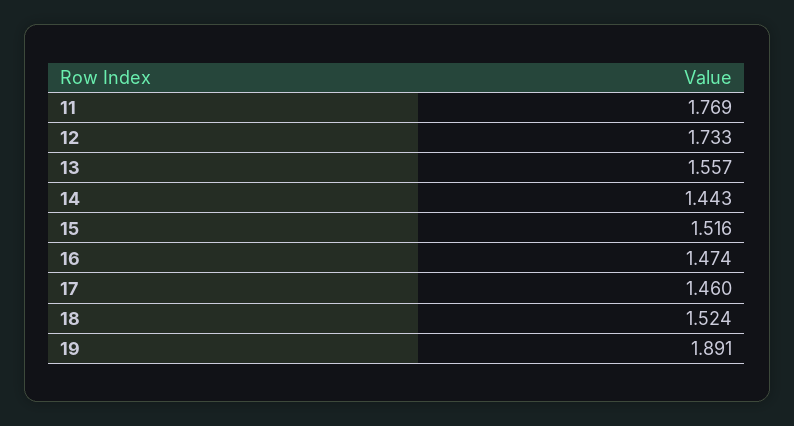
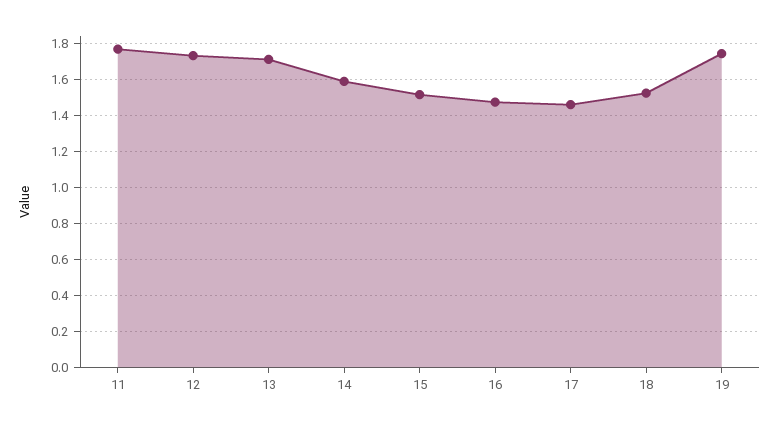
  {
    "11": 1.769,
    "12": 1.733,
-   "13": 1.557,
+   "13": 1.7,
-   "14": 1.443,
+   "14": 1.6,
    "15": 1.516,
    "16": 1.474,
    "17": 1.46,
    "18": 1.524,
-   "19": 1.891
+   "19": 1.75
  }

